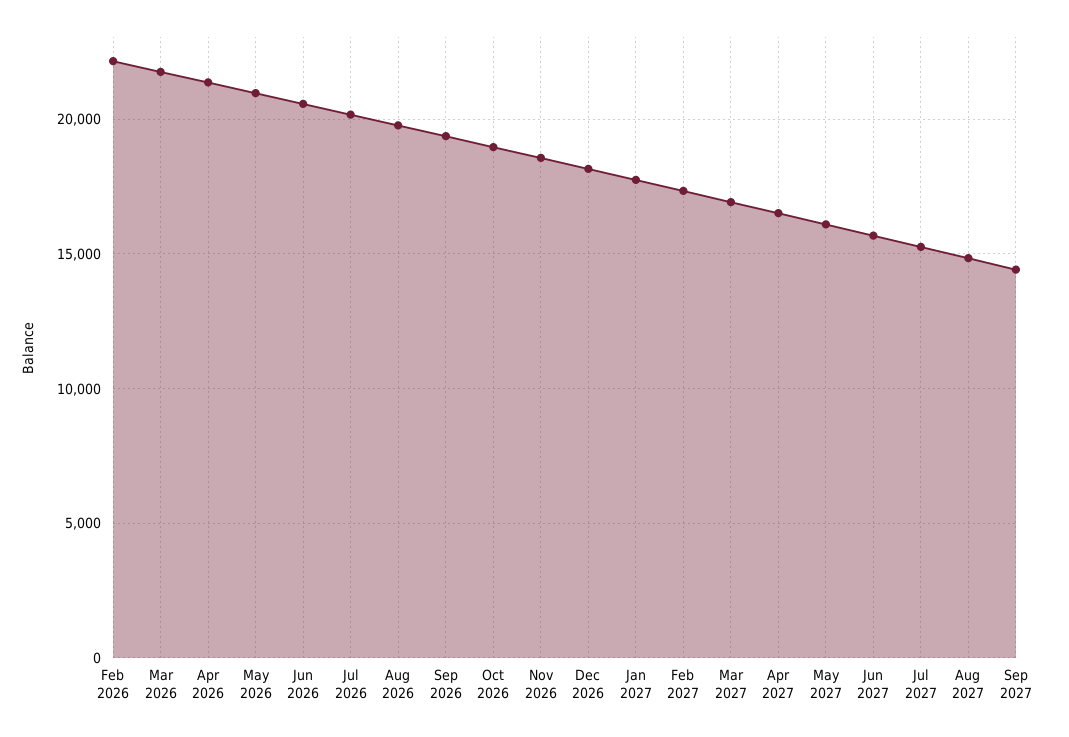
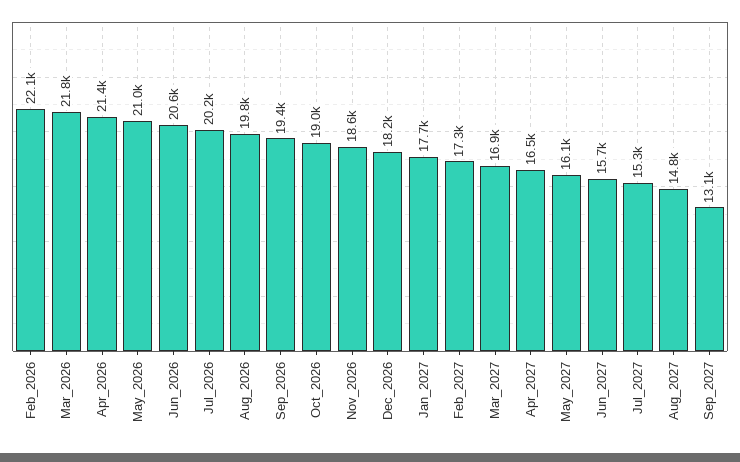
  {
    "Feb 2026": 22100,
    "Mar 2026": 21800,
    "Apr 2026": 21400,
    "May 2026": 21000,
    "Jun 2026": 20600,
    "Jul 2026": 20200,
    "Aug 2026": 19800,
    "Sep 2026": 19400,
    "Oct 2026": 19000,
    "Nov 2026": 18600,
    "Dec 2026": 18200,
    "Jan 2027": 17700,
    "Feb 2027": 17300,
    "Mar 2027": 16900,
    "Apr 2027": 16500,
    "May 2027": 16100,
    "Jun 2027": 15700,
    "Jul 2027": 15300,
    "Aug 2027": 14800,
-   "Sep 2027": 14500
+   "Sep 2027": 13100
  }

